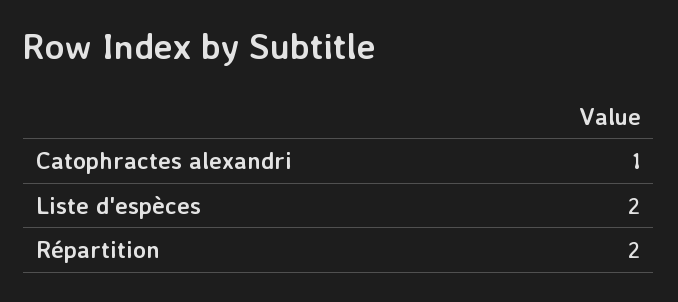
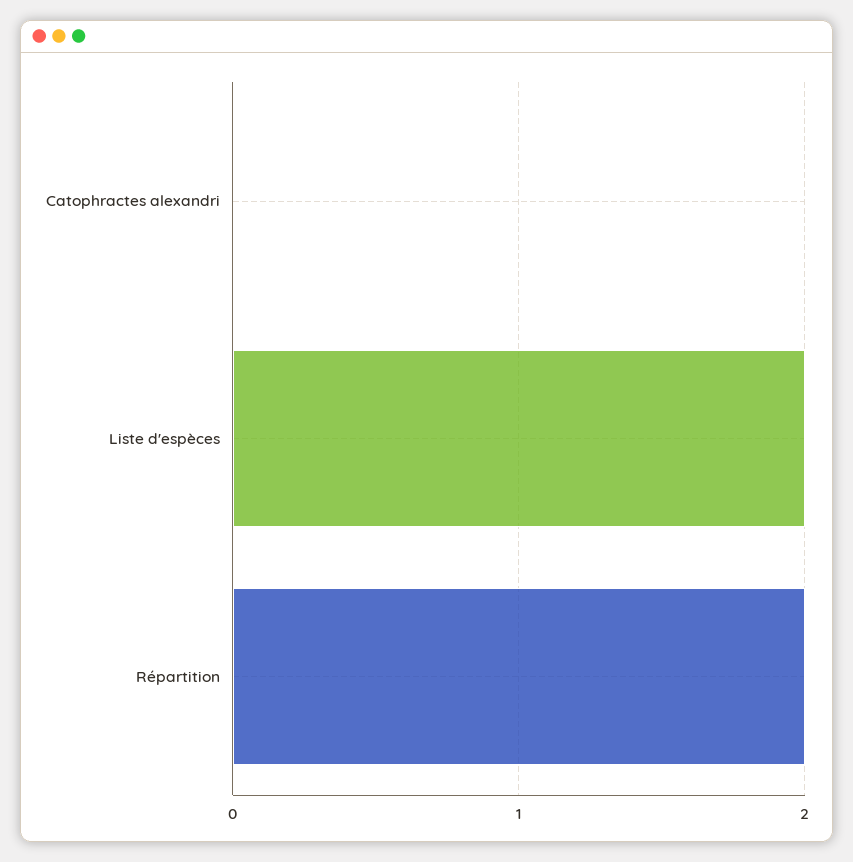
  {
-   "Catophractes alexandri": 1,
+   "Catophractes alexandri": 0,
    "Liste d'espèces": 2,
    "Répartition": 2
  }

